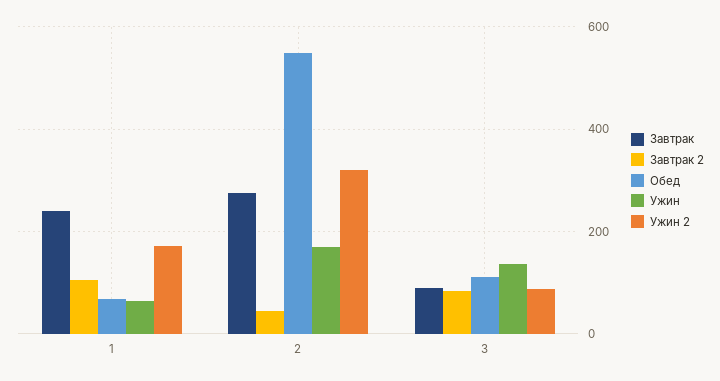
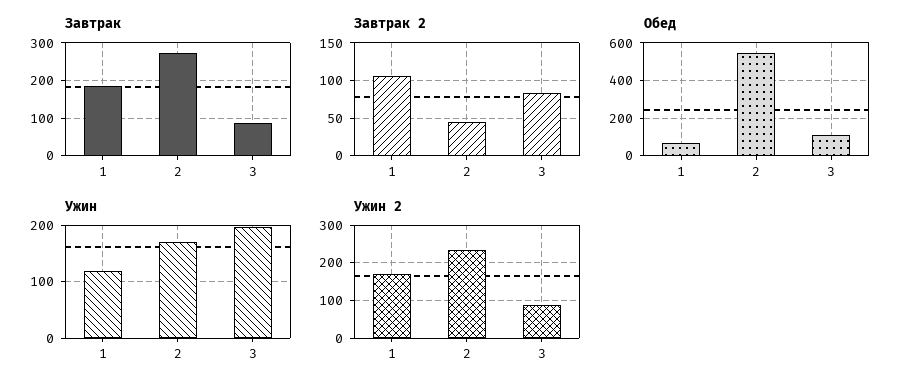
  {
    "Завтрак": {
-     "1": 240,
+     "1": 180,
      "2": 280,
      "3": 80
    },
    "Завтрак 2": {
      "1": 110,
      "2": 40,
      "3": 80
    },
    "Обед": {
      "1": 60,
      "2": 540,
      "3": 120
    },
    "Ужин": {
-     "1": 60,
+     "1": 120,
      "2": 160,
-     "3": 140
+     "3": 200
    },
    "Ужин 2": {
      "1": 180,
-     "2": 320,
+     "2": 240,
      "3": 80
    }
  }

